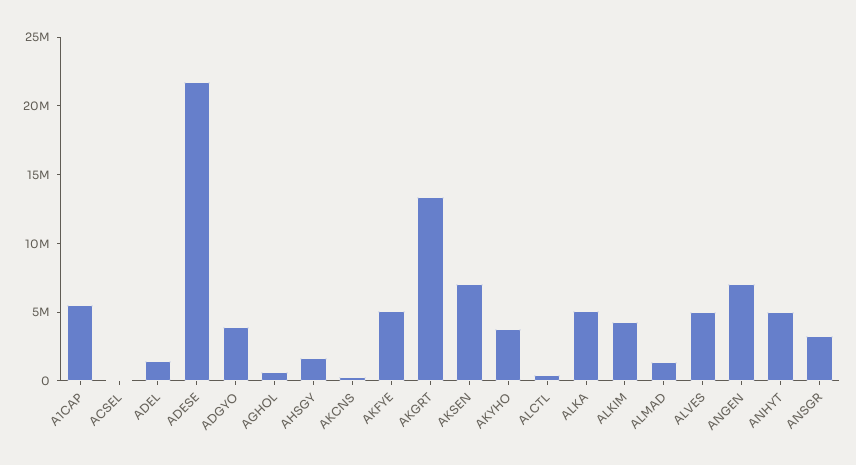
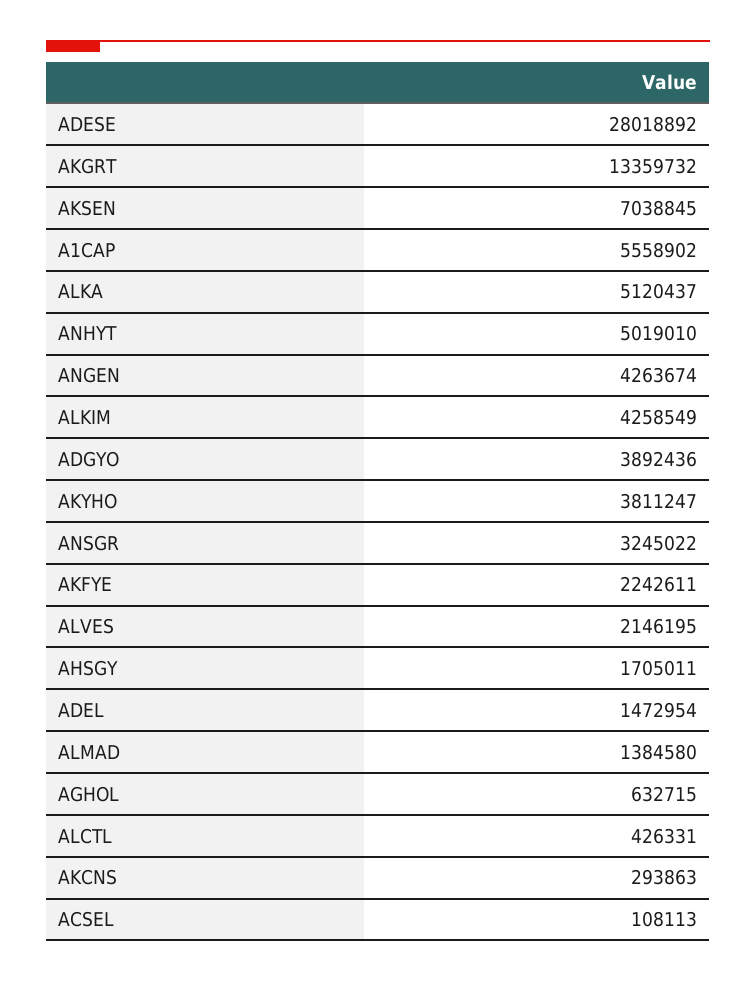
  {
    "A1CAP": 5558902,
    "ACSEL": 108113,
    "ADEL": 1472954,
-   "ADESE": 22000000,
+   "ADESE": 28018892,
    "ADGYO": 3892436,
    "AGHOL": 632715,
    "AHSGY": 1705011,
    "AKCNS": 293863,
-   "AKFYE": 5000000,
+   "AKFYE": 2242611,
    "AKGRT": 13359732,
    "AKSEN": 7038845,
    "AKYHO": 3811247,
    "ALCTL": 426331,
    "ALKA": 5120437,
    "ALKIM": 4258549,
    "ALMAD": 1384580,
-   "ALVES": 5000000,
+   "ALVES": 2146195,
-   "ANGEN": 7000000,
+   "ANGEN": 4263674,
    "ANHYT": 5019010,
    "ANSGR": 3245022
  }

